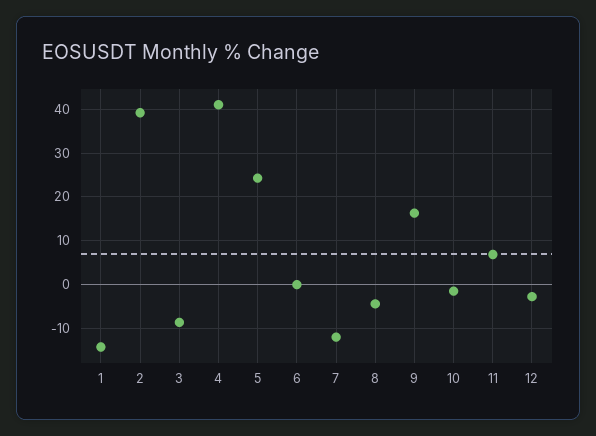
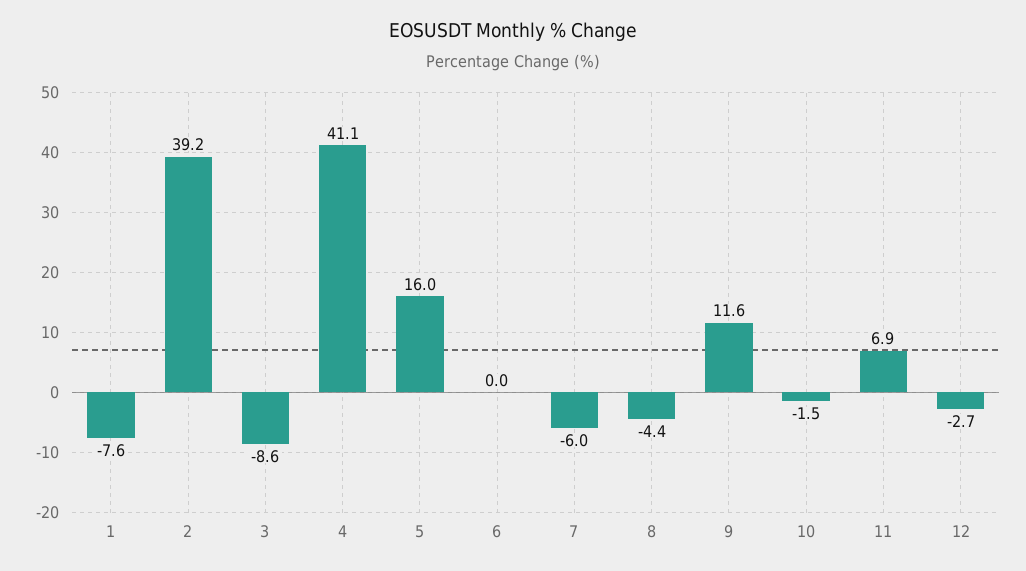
  {
-   "1": -14,
+   "1": -7.6,
    "2": 39.2,
    "3": -8.6,
    "4": 41.1,
-   "5": 24,
+   "5": 16,
    "6": 0,
-   "7": -12,
+   "7": -6,
    "8": -4.4,
-   "9": 16,
+   "9": 11.6,
    "10": -1.5,
    "11": 6.9,
    "12": -2.7
  }

